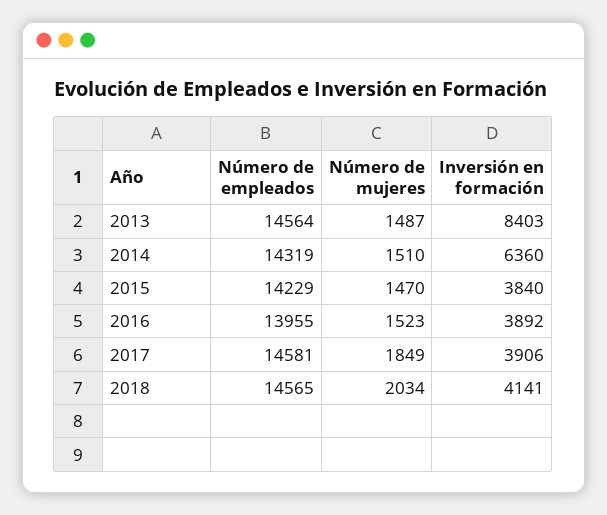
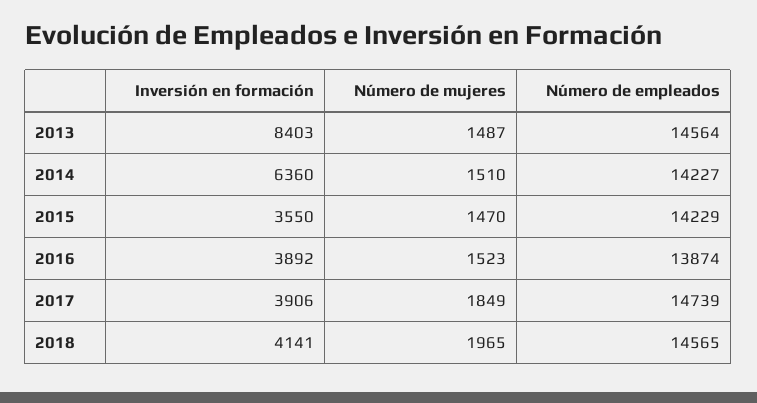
  {
    "Número de empleados": {
      "2013": 14564,
-     "2014": 14319,
+     "2014": 14227,
      "2015": 14229,
-     "2016": 13955,
+     "2016": 13874,
-     "2017": 14581,
+     "2017": 14739,
      "2018": 14565
    },
    "Número de mujeres": {
      "2013": 1487,
      "2014": 1510,
      "2015": 1470,
      "2016": 1523,
      "2017": 1849,
-     "2018": 2034
+     "2018": 1965
    },
    "Inversión en formación": {
      "2013": 8403,
      "2014": 6360,
-     "2015": 3840,
+     "2015": 3550,
      "2016": 3892,
      "2017": 3906,
      "2018": 4141
    }
  }

